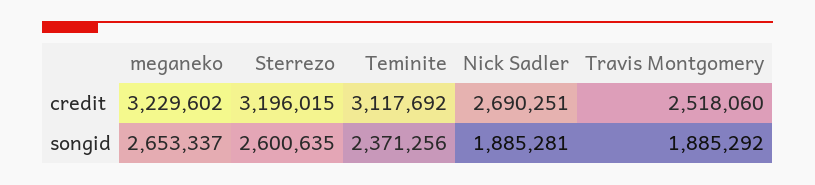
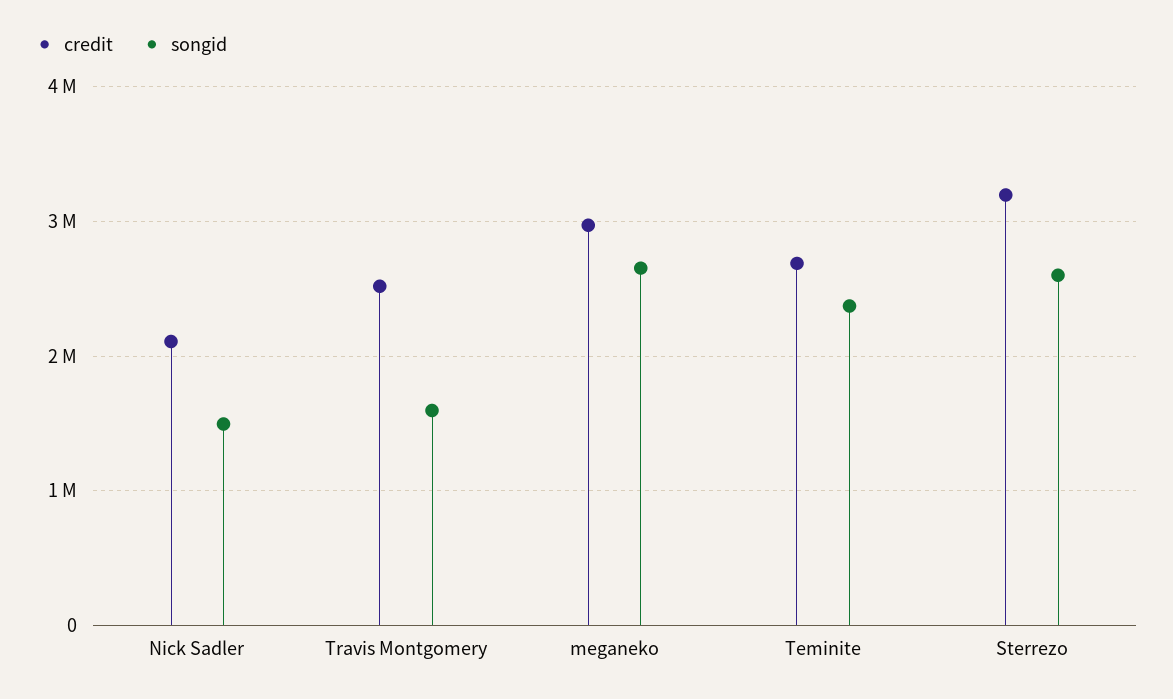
  {
    "credit": {
-     "meganeko": 3229602,
+     "meganeko": 3000000,
      "Sterrezo": 3196015,
-     "Teminite": 3117692,
+     "Teminite": 2700000,
-     "Nick Sadler": 2690251,
+     "Nick Sadler": 2100000,
      "Travis Montgomery": 2518060
    },
    "songid": {
      "meganeko": 2653337,
      "Sterrezo": 2600635,
      "Teminite": 2371256,
-     "Nick Sadler": 1885281,
+     "Nick Sadler": 1500000,
-     "Travis Montgomery": 1885292
+     "Travis Montgomery": 1600000
    }
  }

